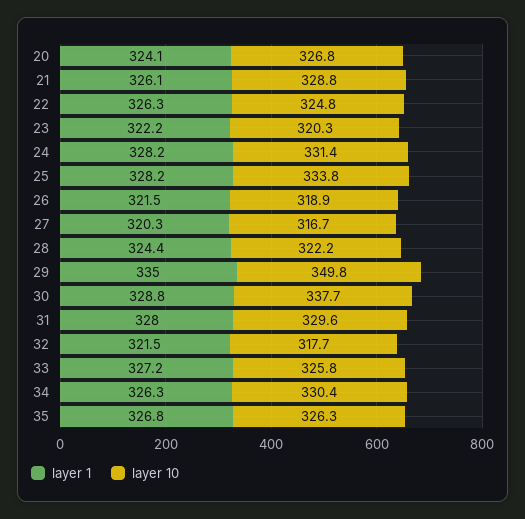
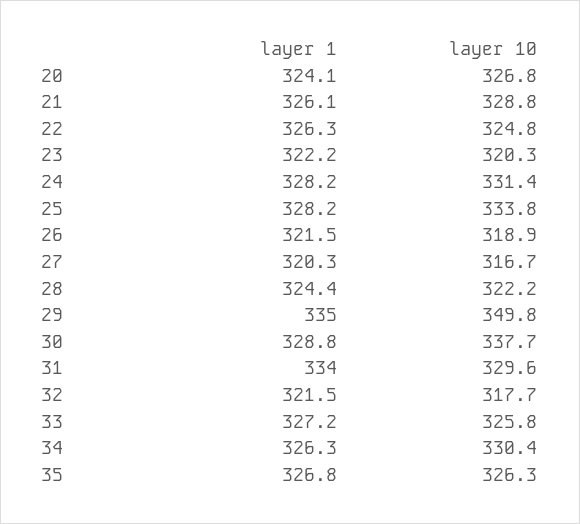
  {
    "layer 1": {
      "20": 324.1,
      "21": 326.1,
      "22": 326.3,
      "23": 322.2,
      "24": 328.2,
      "25": 328.2,
      "26": 321.5,
      "27": 320.3,
      "28": 324.4,
      "29": 335,
      "30": 328.8,
-     "31": 328,
+     "31": 334,
      "32": 321.5,
      "33": 327.2,
      "34": 326.3,
      "35": 326.8
    },
    "layer 10": {
      "20": 326.8,
      "21": 328.8,
      "22": 324.8,
      "23": 320.3,
      "24": 331.4,
      "25": 333.8,
      "26": 318.9,
      "27": 316.7,
      "28": 322.2,
      "29": 349.8,
      "30": 337.7,
      "31": 329.6,
      "32": 317.7,
      "33": 325.8,
      "34": 330.4,
      "35": 326.3
    }
  }

